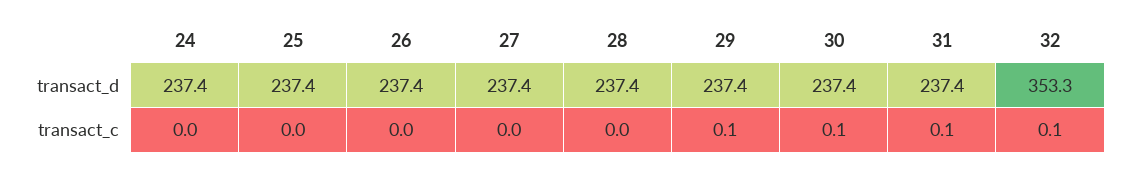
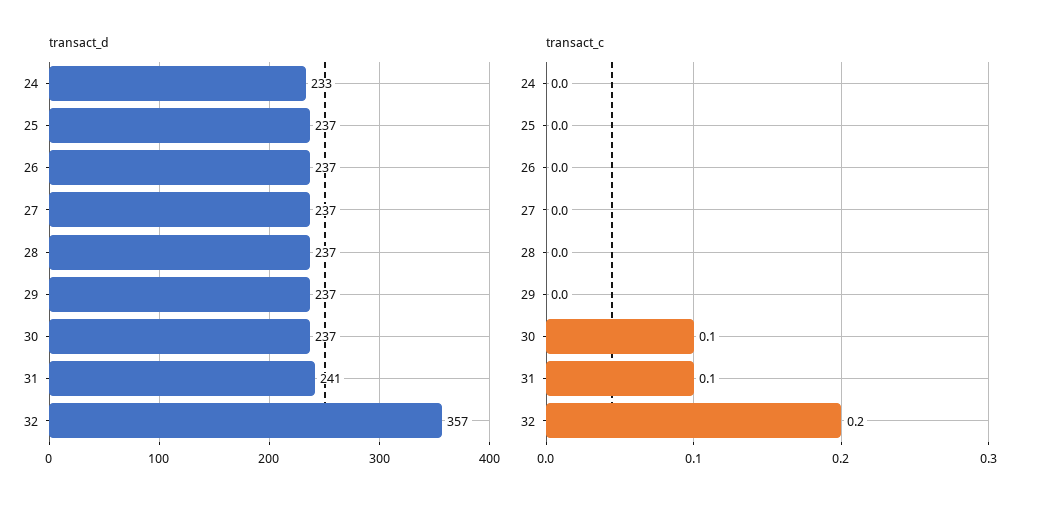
  {
    "transact_d": {
-     "24": 237.4,
+     "24": 233,
      "25": 237.4,
      "26": 237.4,
      "27": 237.4,
      "28": 237.4,
      "29": 237.4,
      "30": 237.4,
-     "31": 237.4,
+     "31": 241,
-     "32": 353.3
+     "32": 357
    },
    "transact_c": {
      "24": 0,
      "25": 0,
      "26": 0,
      "27": 0,
      "28": 0,
-     "29": 0.1,
+     "29": 0,
      "30": 0.1,
      "31": 0.1,
-     "32": 0.1
+     "32": 0.2
    }
  }

